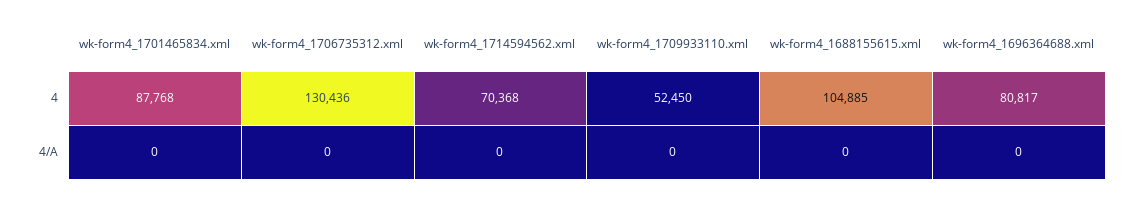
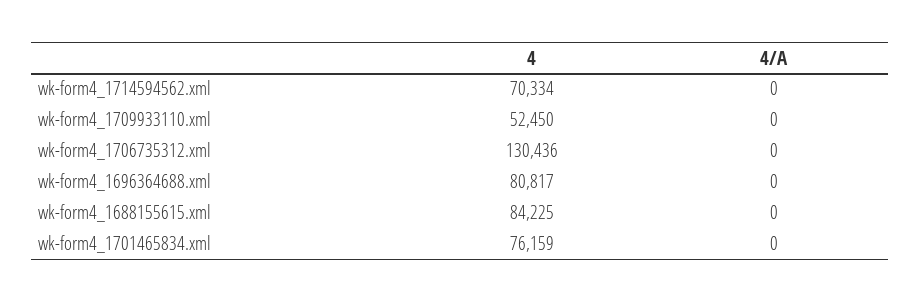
  {
    "wk-form4_1701465834.xml": {
-     "4": 87768,
+     "4": 76159,
      "4/A": 0
    },
    "wk-form4_1706735312.xml": {
      "4": 130436,
      "4/A": 0
    },
    "wk-form4_1714594562.xml": {
-     "4": 70368,
+     "4": 70334,
      "4/A": 0
    },
    "wk-form4_1709933110.xml": {
      "4": 52450,
      "4/A": 0
    },
    "wk-form4_1688155615.xml": {
-     "4": 104885,
+     "4": 84225,
      "4/A": 0
    },
    "wk-form4_1696364688.xml": {
      "4": 80817,
      "4/A": 0
    }
  }

